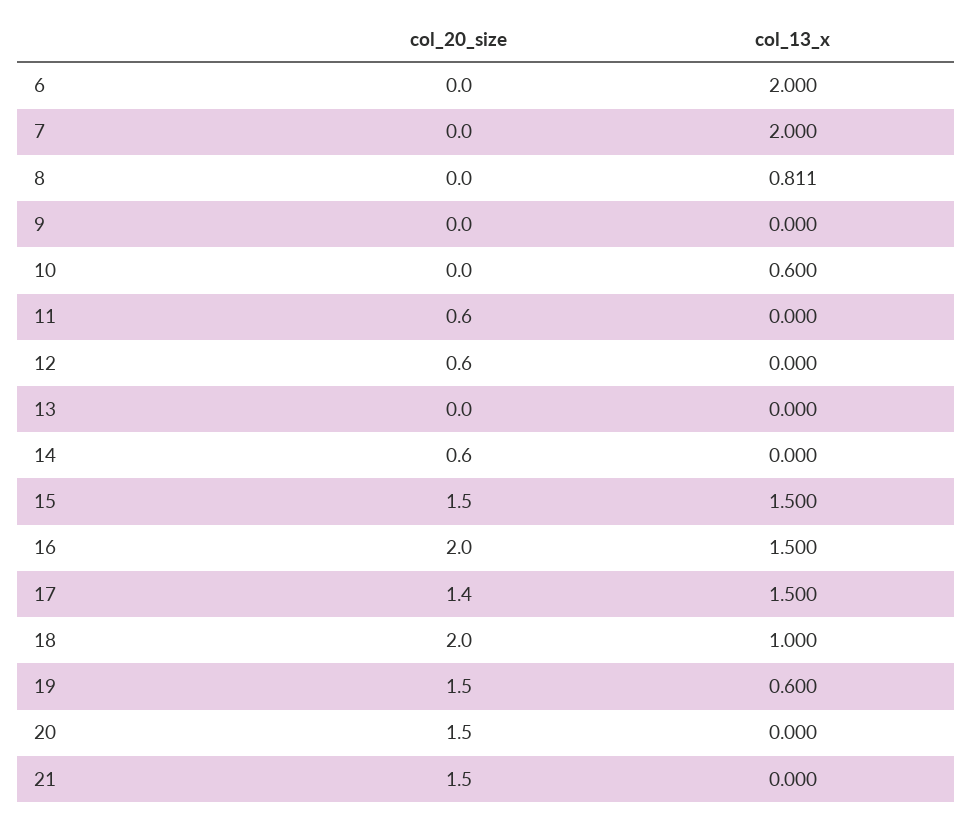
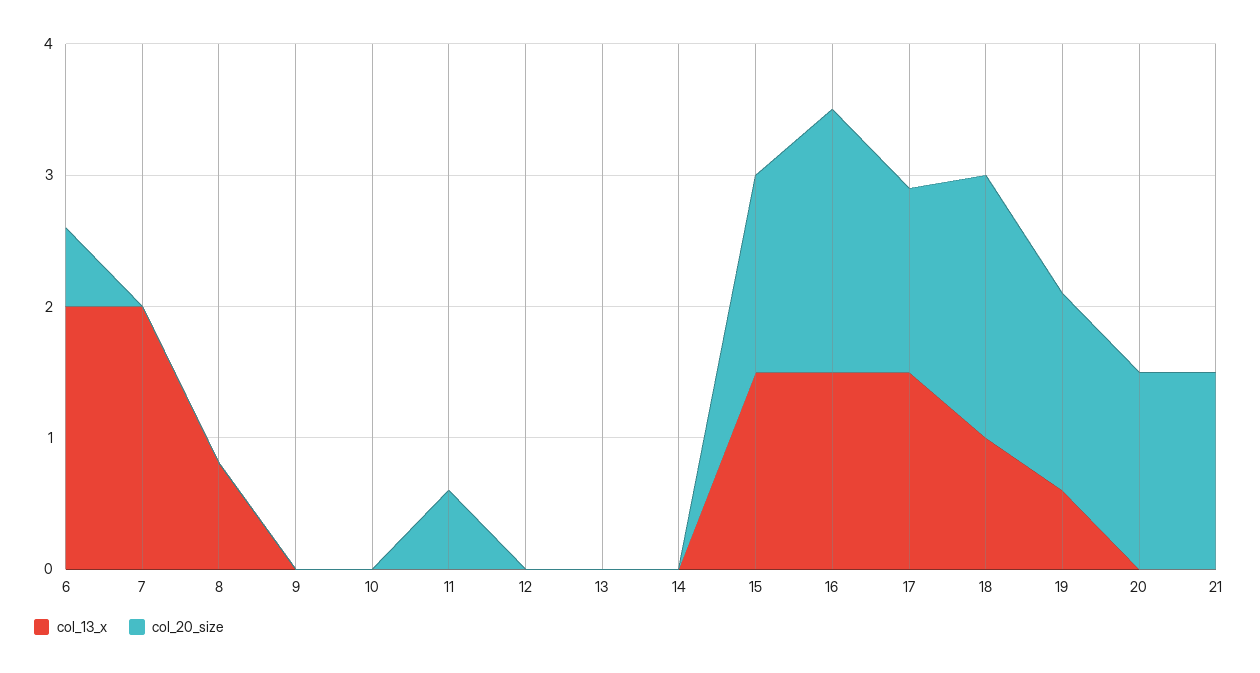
  {
    "col_20_size": {
-     "6": 0,
+     "6": 0.6,
      "7": 0,
      "8": 0,
      "9": 0,
      "10": 0,
      "11": 0.6,
-     "12": 0.6,
+     "12": 0,
      "13": 0,
-     "14": 0.6,
+     "14": 0,
      "15": 1.5,
      "16": 2,
      "17": 1.4,
      "18": 2,
      "19": 1.5,
      "20": 1.5,
      "21": 1.5
    },
    "col_13_x": {
      "6": 2,
      "7": 2,
      "8": 0.811,
      "9": 0,
-     "10": 0.6,
+     "10": 0,
      "11": 0,
      "12": 0,
      "13": 0,
      "14": 0,
      "15": 1.5,
      "16": 1.5,
      "17": 1.5,
      "18": 1,
      "19": 0.6,
      "20": 0,
      "21": 0
    }
  }

